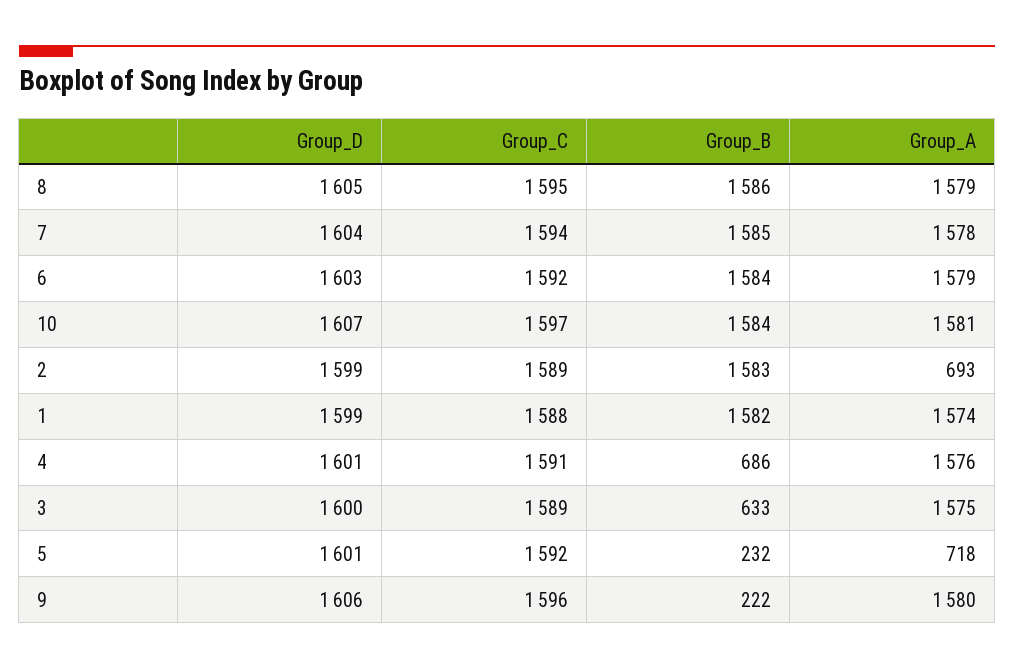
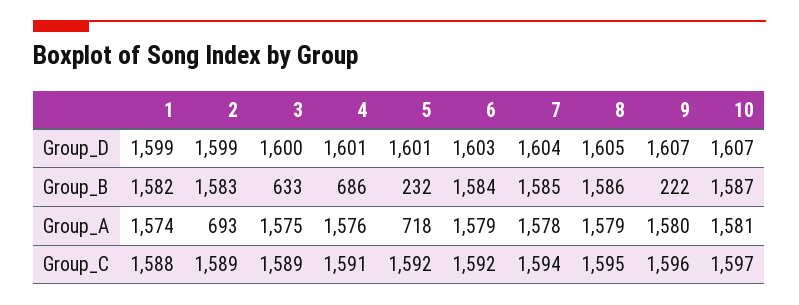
  {
    "Group_D": {
      "8": 1605,
      "7": 1604,
      "6": 1603,
      "10": 1607,
      "2": 1599,
      "1": 1599,
      "4": 1601,
      "3": 1600,
      "5": 1601,
-     "9": 1606
+     "9": 1607
    },
    "Group_C": {
      "8": 1595,
      "7": 1594,
      "6": 1592,
      "10": 1597,
      "2": 1589,
      "1": 1588,
      "4": 1591,
      "3": 1589,
      "5": 1592,
      "9": 1596
    },
    "Group_B": {
      "8": 1586,
      "7": 1585,
      "6": 1584,
-     "10": 1584,
+     "10": 1587,
      "2": 1583,
      "1": 1582,
      "4": 686,
      "3": 633,
      "5": 232,
      "9": 222
    },
    "Group_A": {
      "8": 1579,
      "7": 1578,
      "6": 1579,
      "10": 1581,
      "2": 693,
      "1": 1574,
      "4": 1576,
      "3": 1575,
      "5": 718,
      "9": 1580
    }
  }

